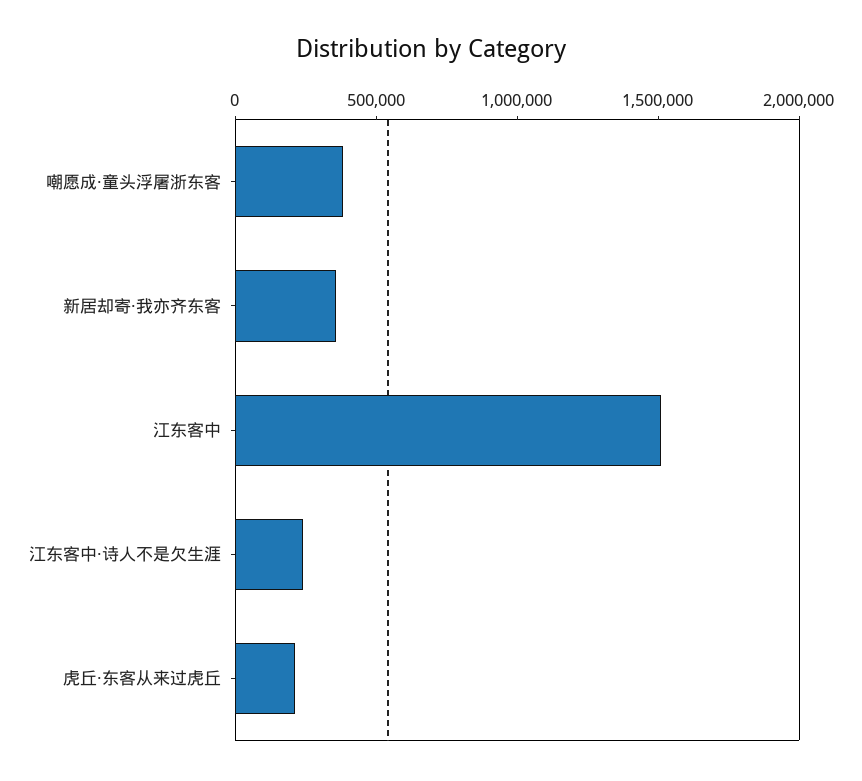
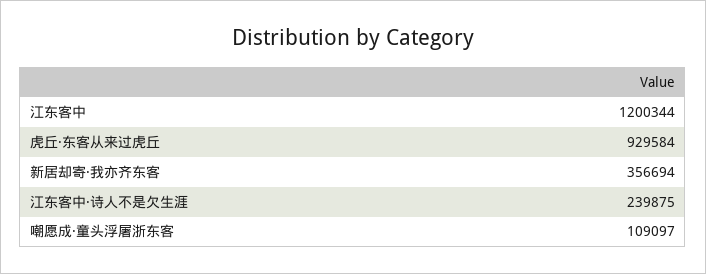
  {
-   "嘲愿成·童头浮屠浙东客": 400000,
+   "嘲愿成·童头浮屠浙东客": 109097,
    "新居却寄·我亦齐东客": 356694,
-   "江东客中": 1500000,
+   "江东客中": 1200344,
    "江东客中·诗人不是欠生涯": 239875,
-   "虎丘·东客从来过虎丘": 200000
+   "虎丘·东客从来过虎丘": 929584
  }

